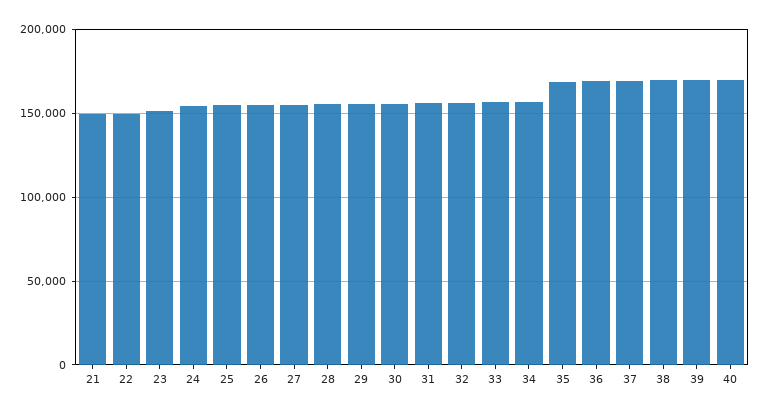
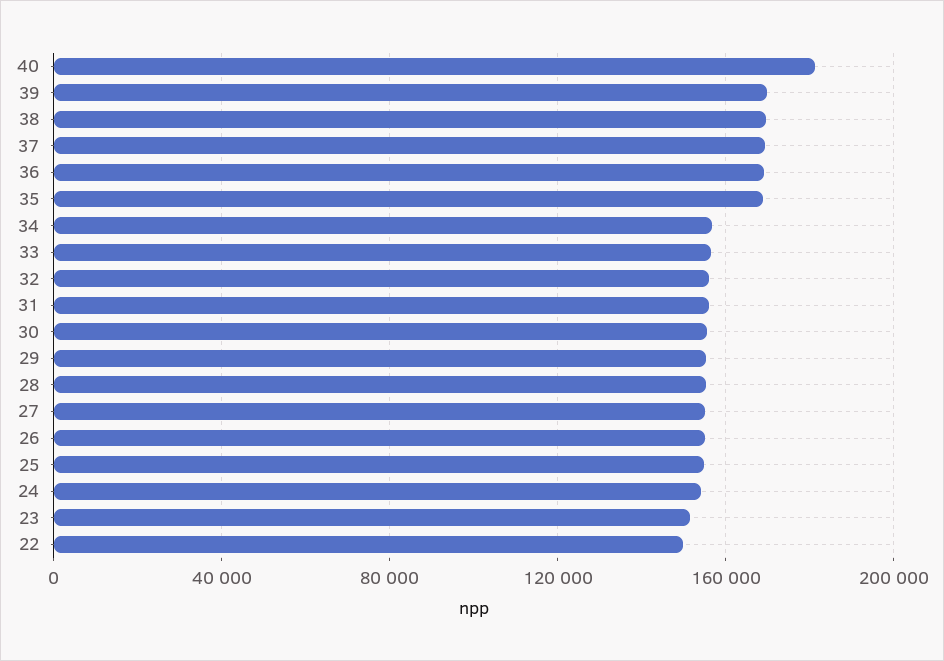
  {
-   "21": 150000,
    "22": 150000,
    "23": 150000,
    "24": 155000,
    "25": 155000,
    "26": 155000,
    "27": 155000,
    "28": 155000,
    "29": 155000,
    "30": 155000,
    "31": 155000,
    "32": 155000,
    "33": 155000,
    "34": 155000,
    "35": 170000,
    "36": 170000,
    "37": 170000,
    "38": 170000,
    "39": 170000,
-   "40": 170000
+   "40": 180000
  }

